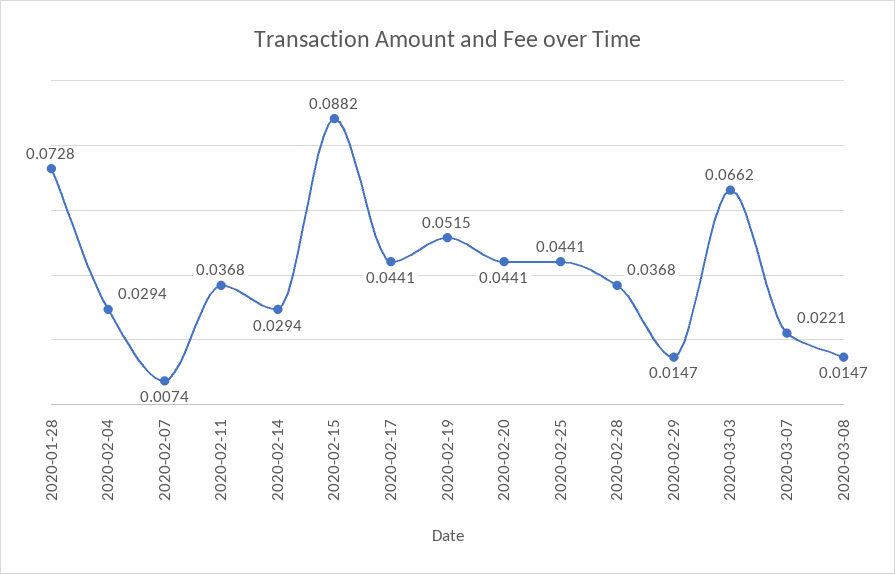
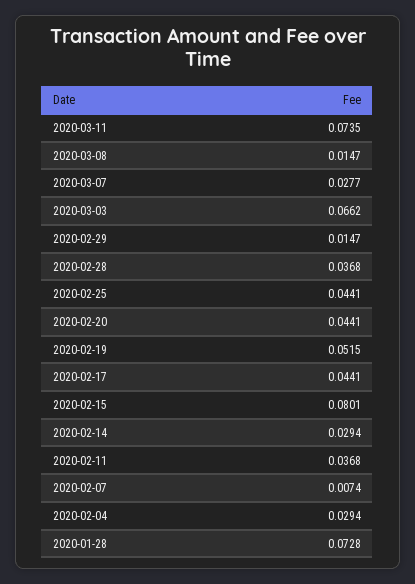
  {
    "2020-01-28": 0.0728,
    "2020-02-04": 0.0294,
    "2020-02-07": 0.0074,
    "2020-02-11": 0.0368,
    "2020-02-14": 0.0294,
-   "2020-02-15": 0.0882,
+   "2020-02-15": 0.0801,
    "2020-02-17": 0.0441,
    "2020-02-19": 0.0515,
    "2020-02-20": 0.0441,
    "2020-02-25": 0.0441,
    "2020-02-28": 0.0368,
    "2020-02-29": 0.0147,
    "2020-03-03": 0.0662,
-   "2020-03-07": 0.0221,
+   "2020-03-07": 0.0277,
-   "2020-03-08": 0.0147
+   "2020-03-08": 0.0147,
+   "2020-03-11": 0.0735
  }

